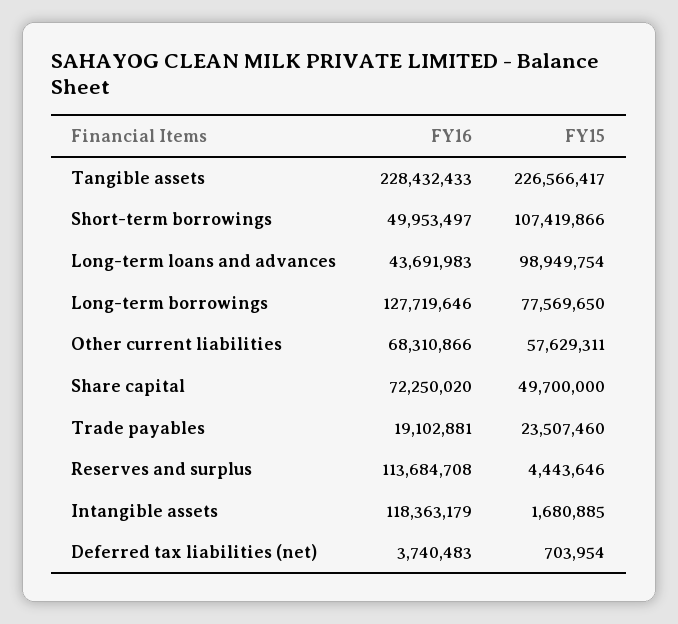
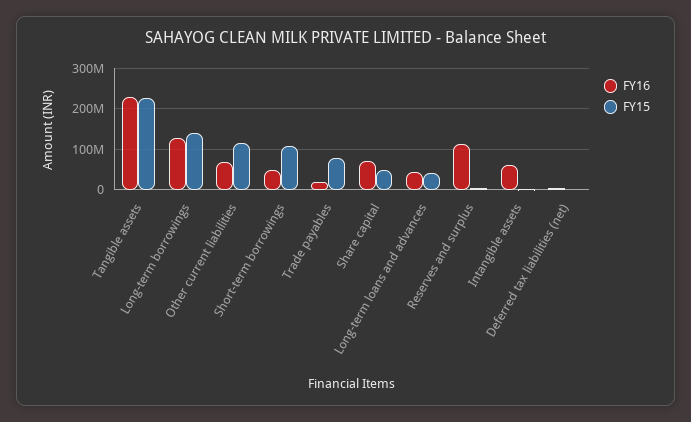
  {
    "FY16": {
      "Tangible assets": 228432433,
      "Short-term borrowings": 49953497,
      "Long-term loans and advances": 43691983,
      "Long-term borrowings": 127719646,
      "Other current liabilities": 68310866,
      "Share capital": 72250020,
      "Trade payables": 19102881,
      "Reserves and surplus": 113684708,
-     "Intangible assets": 118363179,
+     "Intangible assets": 60000000,
      "Deferred tax liabilities (net)": 3740483
    },
    "FY15": {
      "Tangible assets": 226566417,
      "Short-term borrowings": 107419866,
-     "Long-term loans and advances": 98949754,
+     "Long-term loans and advances": 40000000,
-     "Long-term borrowings": 77569650,
+     "Long-term borrowings": 140000000,
-     "Other current liabilities": 57629311,
+     "Other current liabilities": 120000000,
      "Share capital": 49700000,
-     "Trade payables": 23507460,
+     "Trade payables": 80000000,
      "Reserves and surplus": 4443646,
      "Intangible assets": 1680885,
      "Deferred tax liabilities (net)": 703954
    }
  }

